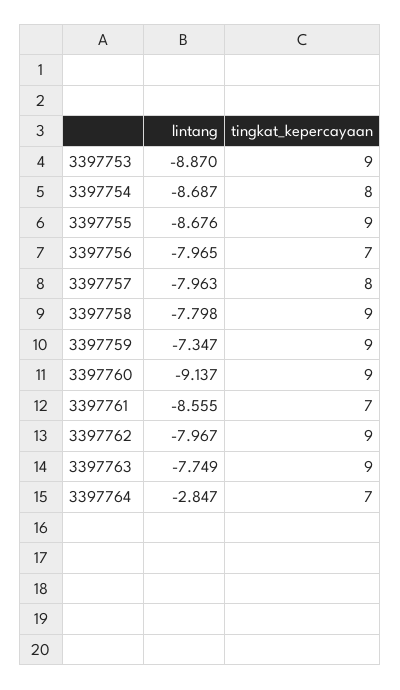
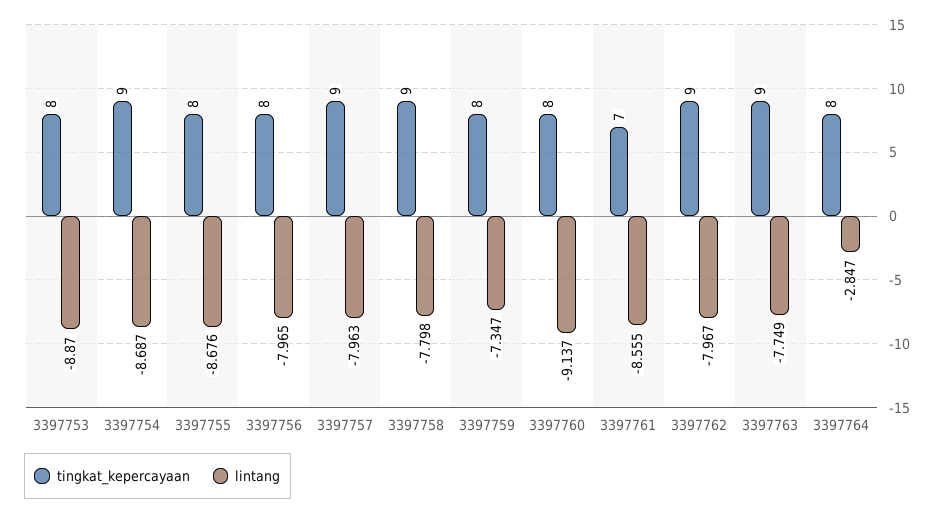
  {
    "lintang": {
      "3397753": -8.87,
      "3397754": -8.687,
      "3397755": -8.676,
      "3397756": -7.965,
      "3397757": -7.963,
      "3397758": -7.798,
      "3397759": -7.347,
      "3397760": -9.137,
      "3397761": -8.555,
      "3397762": -7.967,
      "3397763": -7.749,
      "3397764": -2.847
    },
    "tingkat_kepercayaan": {
-     "3397753": 9,
+     "3397753": 8,
-     "3397754": 8,
+     "3397754": 9,
-     "3397755": 9,
+     "3397755": 8,
-     "3397756": 7,
+     "3397756": 8,
-     "3397757": 8,
+     "3397757": 9,
      "3397758": 9,
-     "3397759": 9,
+     "3397759": 8,
-     "3397760": 9,
+     "3397760": 8,
      "3397761": 7,
      "3397762": 9,
      "3397763": 9,
-     "3397764": 7
+     "3397764": 8
    }
  }

